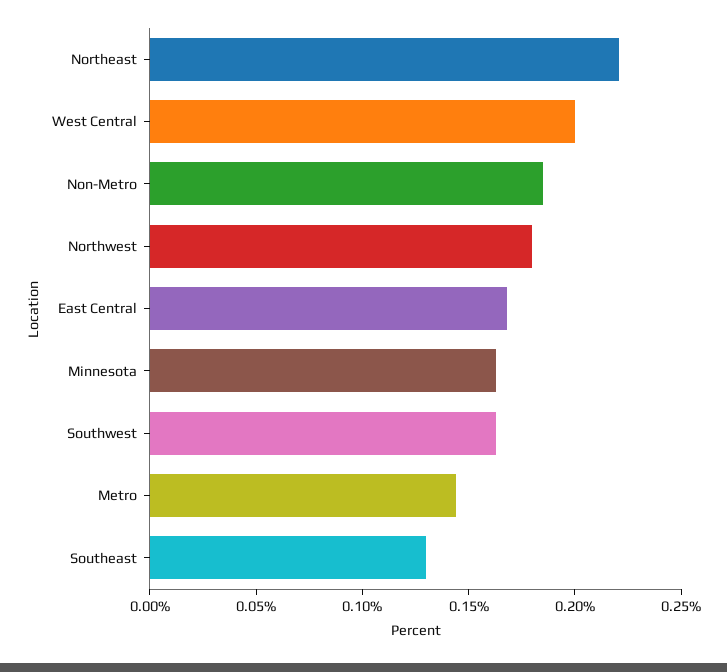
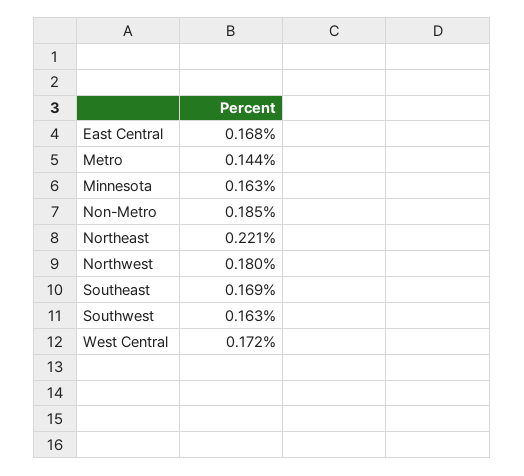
  {
    "Northeast": 0.221,
-   "West Central": 0.2,
+   "West Central": 0.172,
    "Non-Metro": 0.185,
    "Northwest": 0.18,
    "East Central": 0.168,
    "Minnesota": 0.163,
    "Southwest": 0.163,
    "Metro": 0.144,
-   "Southeast": 0.13
+   "Southeast": 0.169
  }

